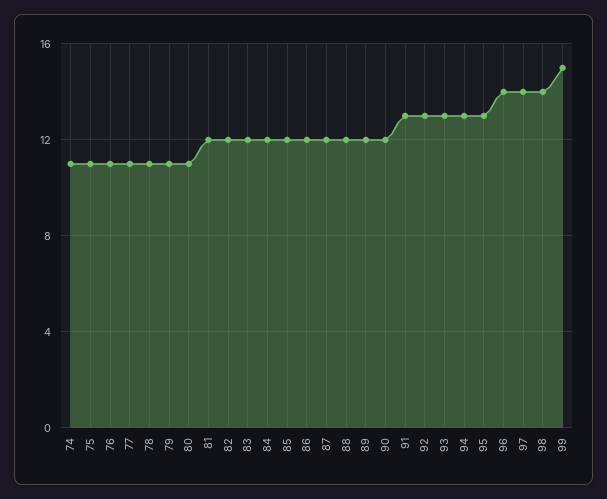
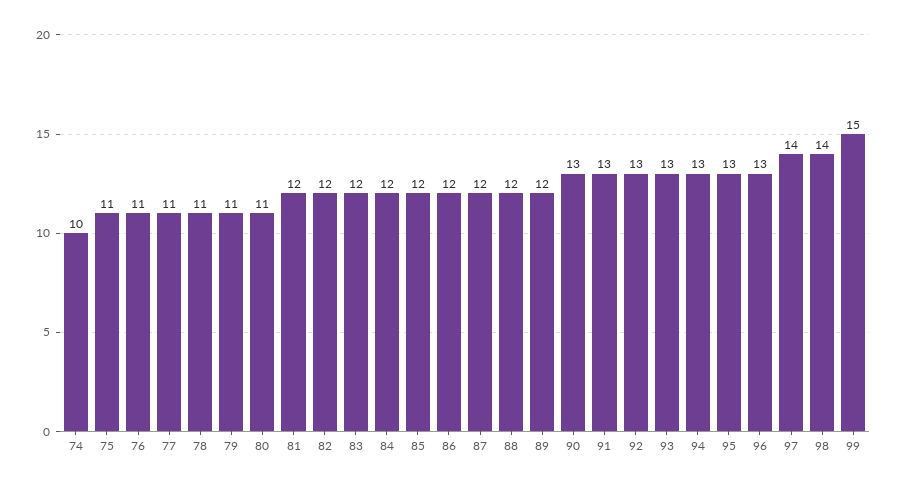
  {
-   "74": 11,
+   "74": 10,
    "75": 11,
    "76": 11,
    "77": 11,
    "78": 11,
    "79": 11,
    "80": 11,
    "81": 12,
    "82": 12,
    "83": 12,
    "84": 12,
    "85": 12,
    "86": 12,
    "87": 12,
    "88": 12,
    "89": 12,
-   "90": 12,
+   "90": 13,
    "91": 13,
    "92": 13,
    "93": 13,
    "94": 13,
    "95": 13,
-   "96": 14,
+   "96": 13,
    "97": 14,
    "98": 14,
    "99": 15
  }

